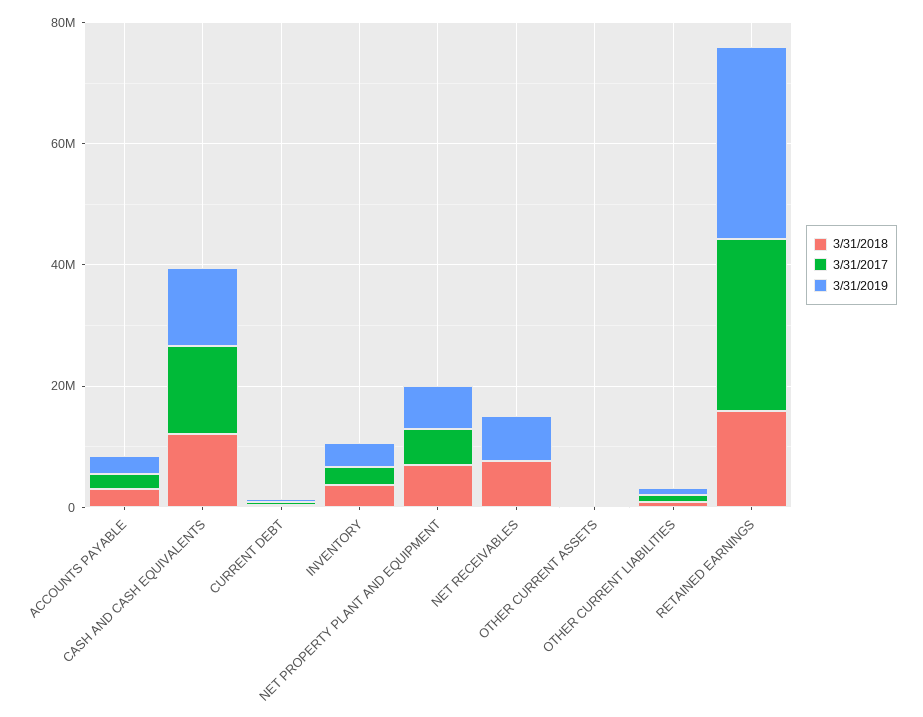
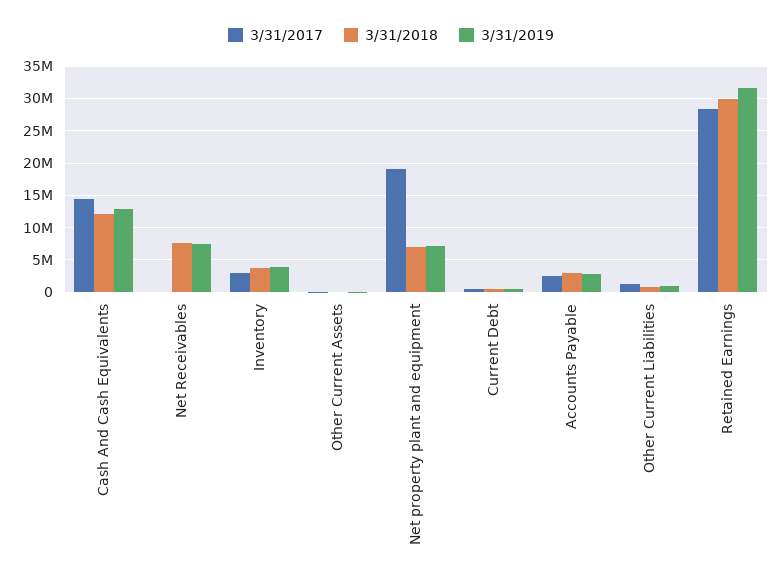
  {
    "3/31/2018": {
      "ACCOUNTS PAYABLE": 3000000,
      "CASH AND CASH EQUIVALENTS": 12000000,
      "CURRENT DEBT": 0,
      "INVENTORY": 4000000,
      "NET PROPERTY PLANT AND EQUIPMENT": 7000000,
      "NET RECEIVABLES": 8000000,
      "OTHER CURRENT ASSETS": 0,
      "OTHER CURRENT LIABILITIES": 1000000,
-     "RETAINED EARNINGS": 15000000
+     "RETAINED EARNINGS": 30000000
    },
    "3/31/2017": {
      "ACCOUNTS PAYABLE": 3000000,
      "CASH AND CASH EQUIVALENTS": 15000000,
      "CURRENT DEBT": 0,
      "INVENTORY": 3000000,
-     "NET PROPERTY PLANT AND EQUIPMENT": 5000000,
+     "NET PROPERTY PLANT AND EQUIPMENT": 19000000,
      "NET RECEIVABLES": 0,
      "OTHER CURRENT ASSETS": 0,
      "OTHER CURRENT LIABILITIES": 1000000,
      "RETAINED EARNINGS": 28000000
    },
    "3/31/2019": {
      "ACCOUNTS PAYABLE": 3000000,
      "CASH AND CASH EQUIVALENTS": 13000000,
      "CURRENT DEBT": 0,
      "INVENTORY": 4000000,
      "NET PROPERTY PLANT AND EQUIPMENT": 7000000,
      "NET RECEIVABLES": 7000000,
      "OTHER CURRENT ASSETS": 0,
      "OTHER CURRENT LIABILITIES": 1000000,
      "RETAINED EARNINGS": 32000000
    }
  }

